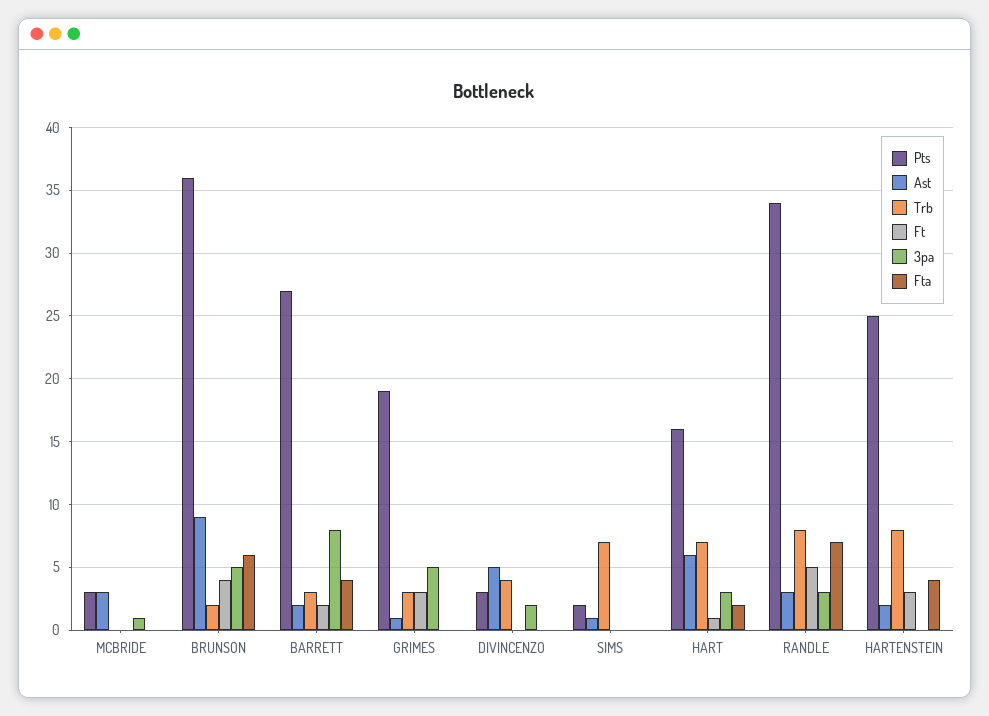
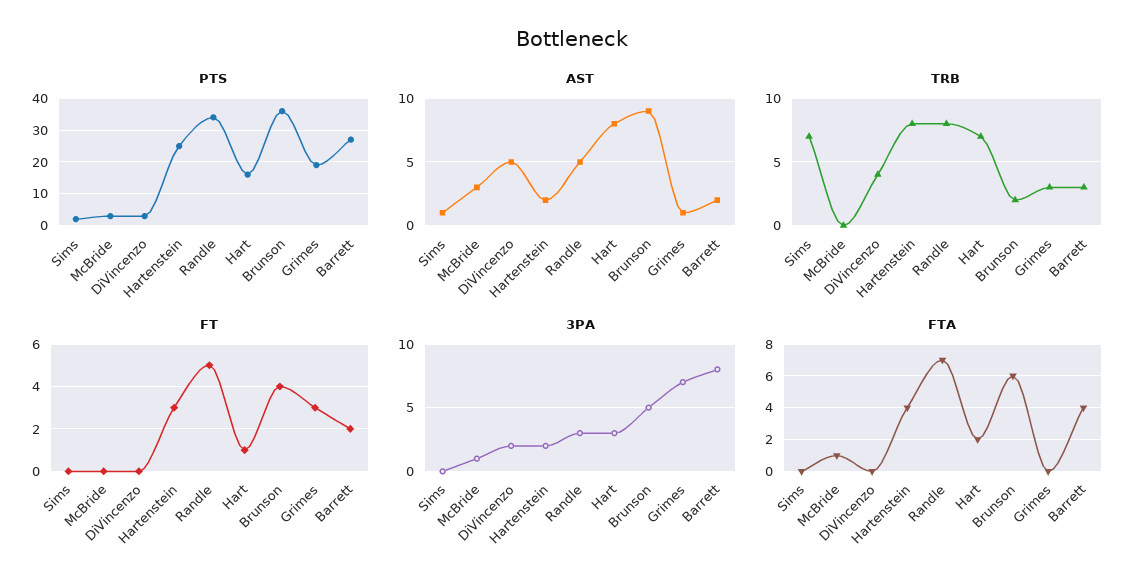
  {
    "Pts": {
      "MCBRIDE": 3,
      "BRUNSON": 36,
      "BARRETT": 27,
      "GRIMES": 19,
      "DIVINCENZO": 3,
      "SIMS": 2,
      "HART": 16,
      "RANDLE": 34,
      "HARTENSTEIN": 25
    },
    "Ast": {
      "MCBRIDE": 3,
      "BRUNSON": 9,
      "BARRETT": 2,
      "GRIMES": 1,
      "DIVINCENZO": 5,
      "SIMS": 1,
-     "HART": 6,
+     "HART": 8,
-     "RANDLE": 3,
+     "RANDLE": 5,
      "HARTENSTEIN": 2
    },
    "Trb": {
      "MCBRIDE": 0,
      "BRUNSON": 2,
      "BARRETT": 3,
      "GRIMES": 3,
      "DIVINCENZO": 4,
      "SIMS": 7,
      "HART": 7,
      "RANDLE": 8,
      "HARTENSTEIN": 8
    },
    "Ft": {
      "MCBRIDE": 0,
      "BRUNSON": 4,
      "BARRETT": 2,
      "GRIMES": 3,
      "DIVINCENZO": 0,
      "SIMS": 0,
      "HART": 1,
      "RANDLE": 5,
      "HARTENSTEIN": 3
    },
    "3pa": {
      "MCBRIDE": 1,
      "BRUNSON": 5,
      "BARRETT": 8,
-     "GRIMES": 5,
+     "GRIMES": 7,
      "DIVINCENZO": 2,
      "SIMS": 0,
      "HART": 3,
      "RANDLE": 3,
-     "HARTENSTEIN": 0
+     "HARTENSTEIN": 2
    },
    "Fta": {
-     "MCBRIDE": 0,
+     "MCBRIDE": 1,
      "BRUNSON": 6,
      "BARRETT": 4,
      "GRIMES": 0,
      "DIVINCENZO": 0,
      "SIMS": 0,
      "HART": 2,
      "RANDLE": 7,
      "HARTENSTEIN": 4
    }
  }

